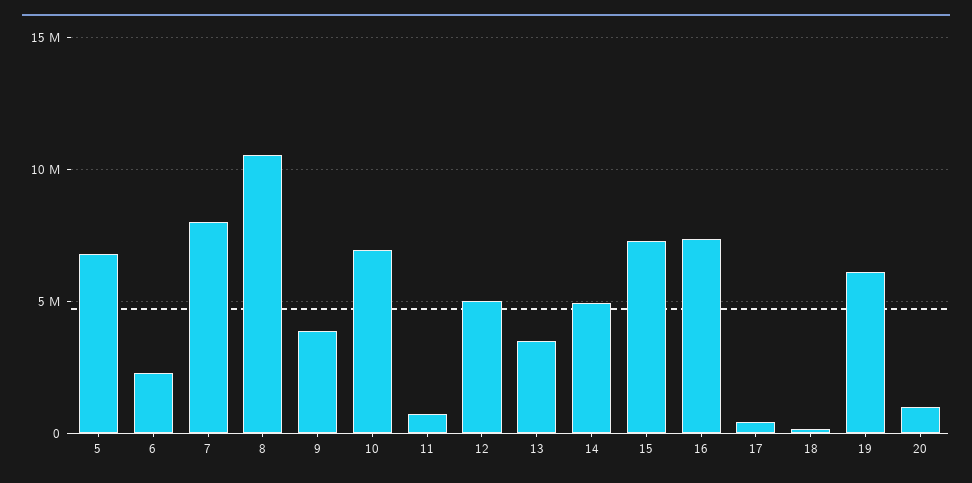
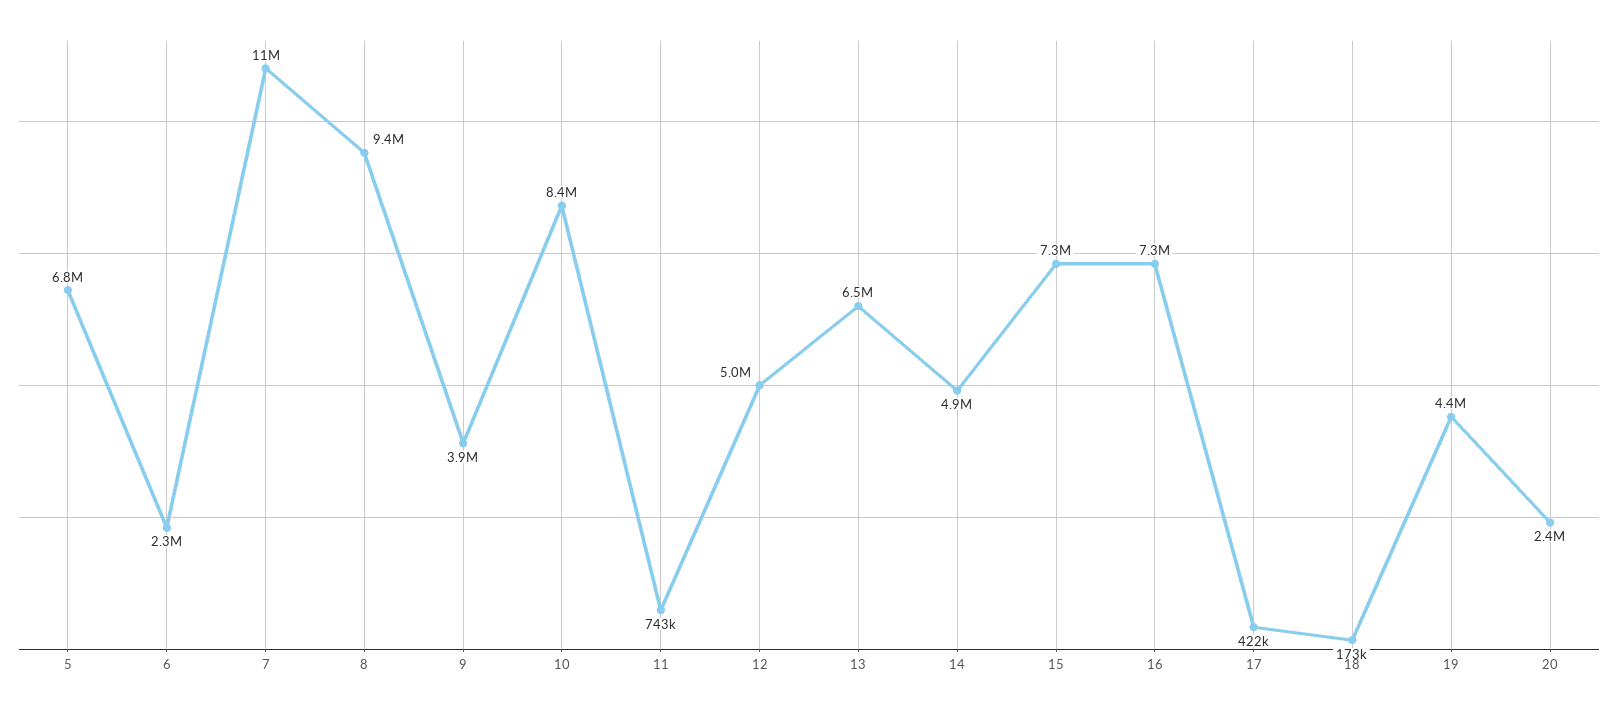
  {
    "5": 6800000,
    "6": 2300000,
-   "7": 8000000,
+   "7": 11000000,
-   "8": 10500000,
+   "8": 9400000,
    "9": 3900000,
-   "10": 7000000,
+   "10": 8400000,
    "11": 743000,
    "12": 5000000,
-   "13": 3500000,
+   "13": 6500000,
    "14": 4900000,
    "15": 7300000,
    "16": 7300000,
    "17": 422000,
    "18": 173000,
-   "19": 6000000,
+   "19": 4400000,
-   "20": 1000000
+   "20": 2400000
  }

